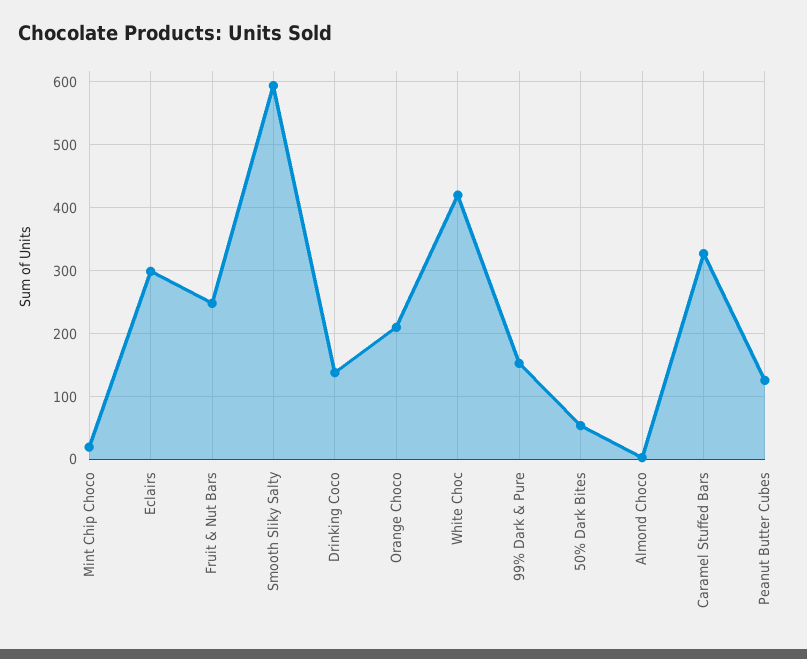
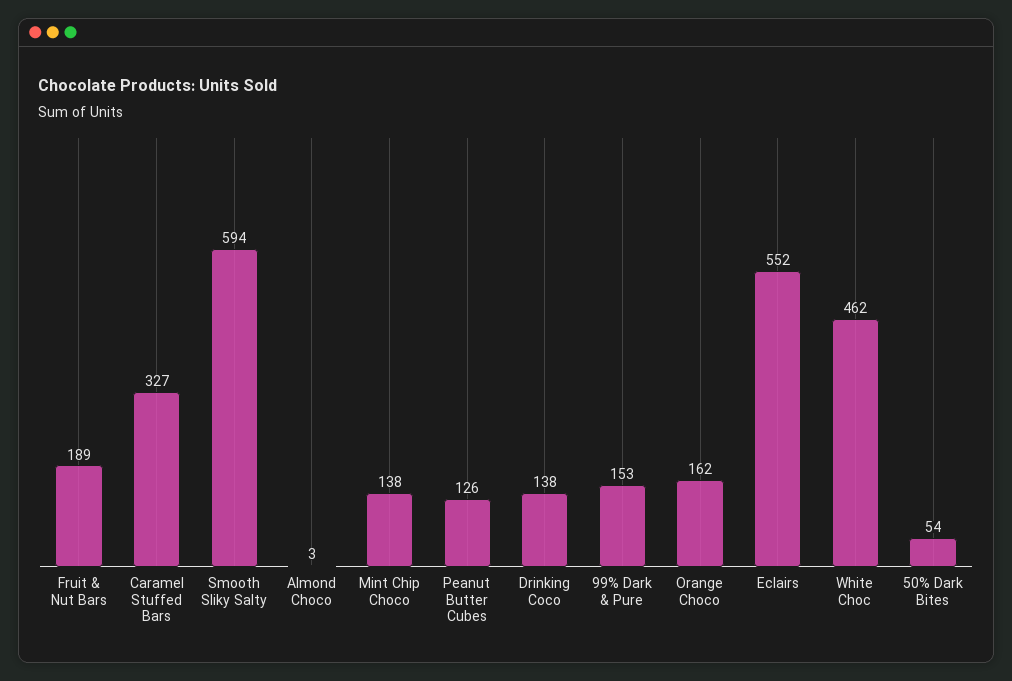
  {
-   "Mint Chip Choco": 20,
+   "Mint Chip Choco": 138,
-   "Eclairs": 300,
+   "Eclairs": 552,
-   "Fruit & Nut Bars": 250,
+   "Fruit & Nut Bars": 189,
    "Smooth Sliky Salty": 594,
    "Drinking Coco": 138,
-   "Orange Choco": 210,
+   "Orange Choco": 162,
-   "White Choc": 420,
+   "White Choc": 462,
    "99% Dark & Pure": 153,
    "50% Dark Bites": 54,
    "Almond Choco": 3,
    "Caramel Stuffed Bars": 327,
    "Peanut Butter Cubes": 126
  }

